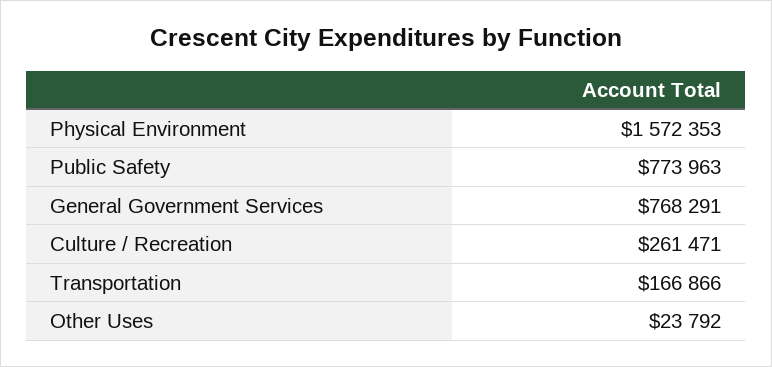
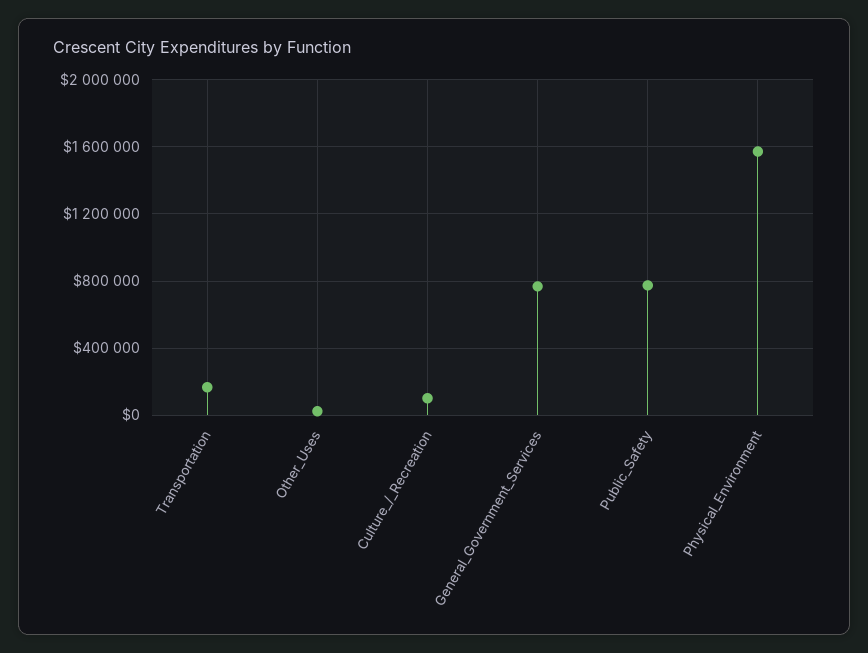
  {
    "Physical Environment": 1572353,
    "Public Safety": 773963,
    "General Government Services": 768291,
-   "Culture / Recreation": 261471,
+   "Culture / Recreation": 100000,
    "Transportation": 166866,
    "Other Uses": 23792
  }

